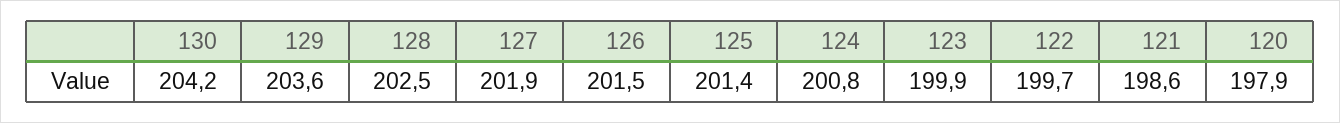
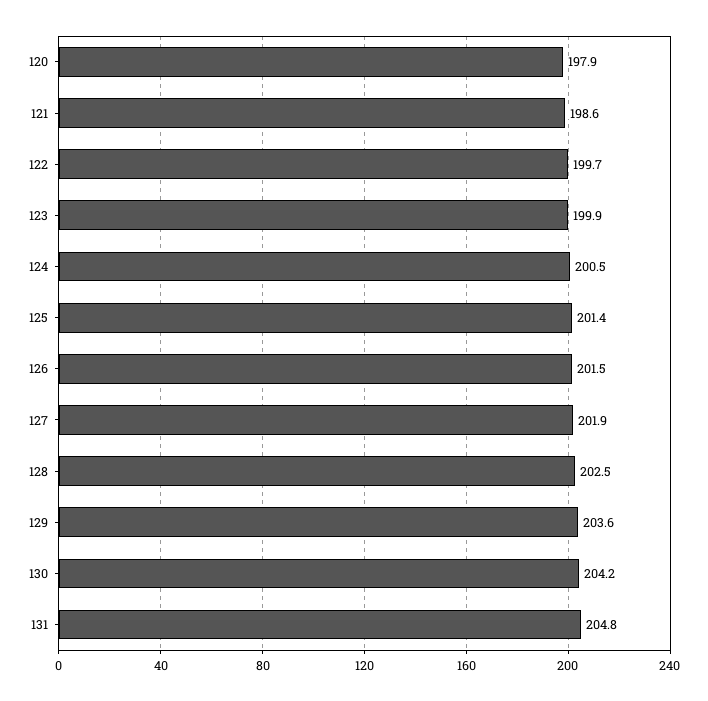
  {
    "130": 204.2,
    "129": 203.6,
    "128": 202.5,
    "127": 201.9,
    "126": 201.5,
    "125": 201.4,
-   "124": 200.8,
+   "124": 200.5,
    "123": 199.9,
    "122": 199.7,
    "121": 198.6,
-   "120": 197.9
+   "120": 197.9,
+   "131": 204.8
  }

